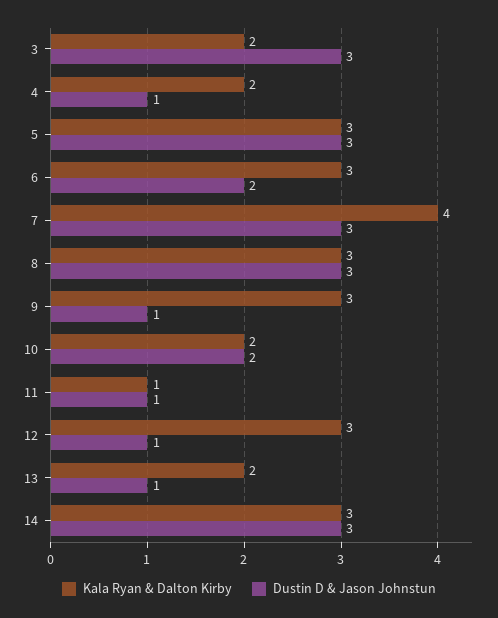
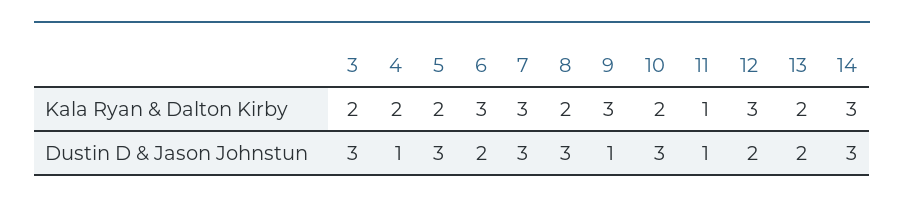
  {
    "Kala Ryan & Dalton Kirby": {
      "3": 2,
      "4": 2,
-     "5": 3,
+     "5": 2,
      "6": 3,
-     "7": 4,
+     "7": 3,
-     "8": 3,
+     "8": 2,
      "9": 3,
      "10": 2,
      "11": 1,
      "12": 3,
      "13": 2,
      "14": 3
    },
    "Dustin D & Jason Johnstun": {
      "3": 3,
      "4": 1,
      "5": 3,
      "6": 2,
      "7": 3,
      "8": 3,
      "9": 1,
-     "10": 2,
+     "10": 3,
      "11": 1,
-     "12": 1,
+     "12": 2,
-     "13": 1,
+     "13": 2,
      "14": 3
    }
  }

